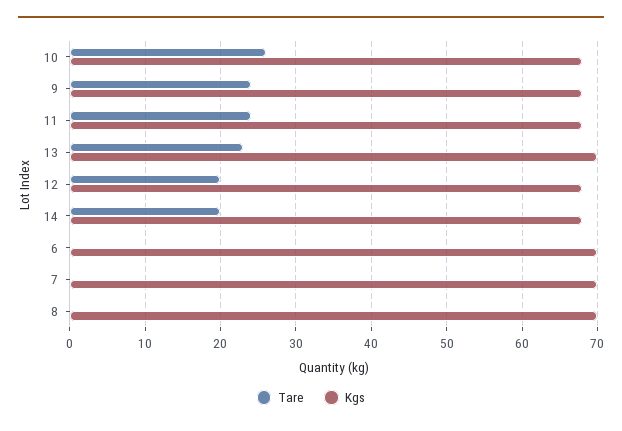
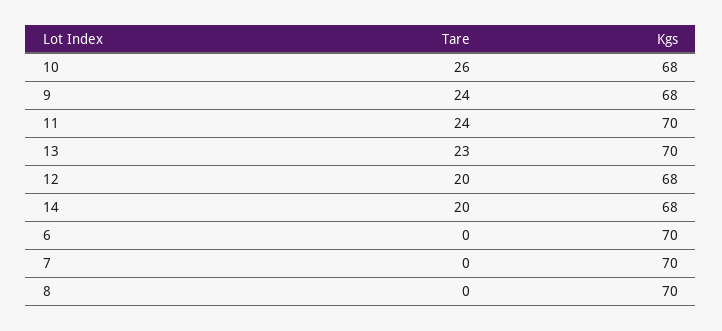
  {
    "Tare": {
      "10": 26,
      "9": 24,
      "11": 24,
      "13": 23,
      "12": 20,
      "14": 20,
      "6": 0,
      "7": 0,
      "8": 0
    },
    "Kgs": {
      "10": 68,
      "9": 68,
-     "11": 68,
+     "11": 70,
      "13": 70,
      "12": 68,
      "14": 68,
      "6": 70,
      "7": 70,
      "8": 70
    }
  }

